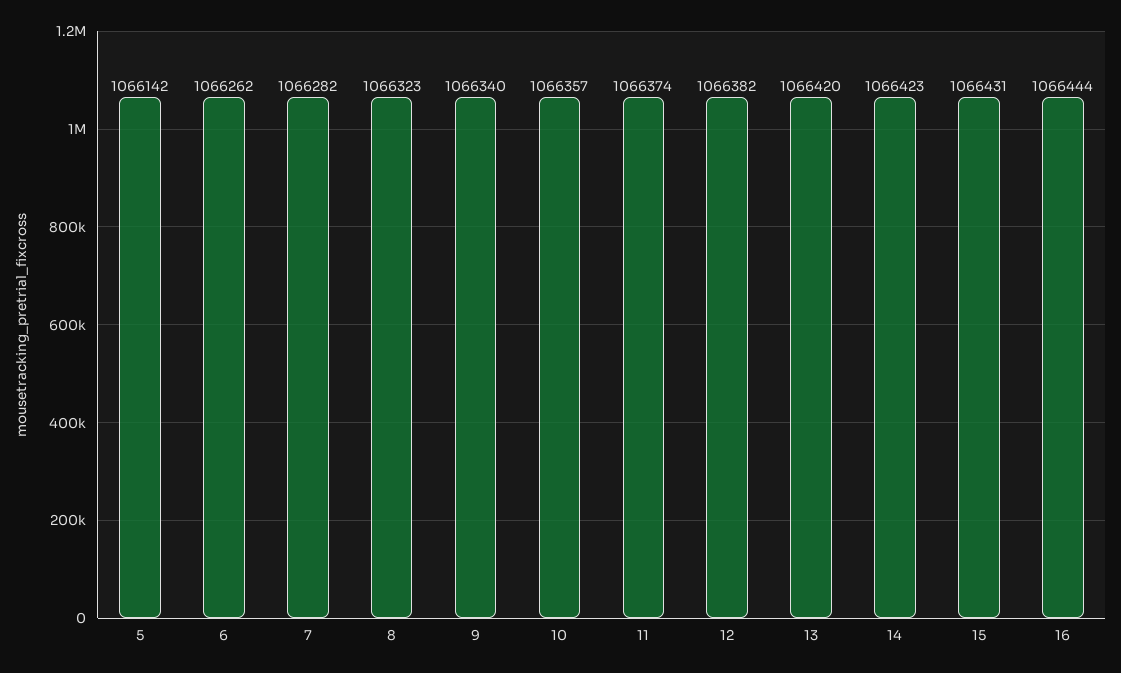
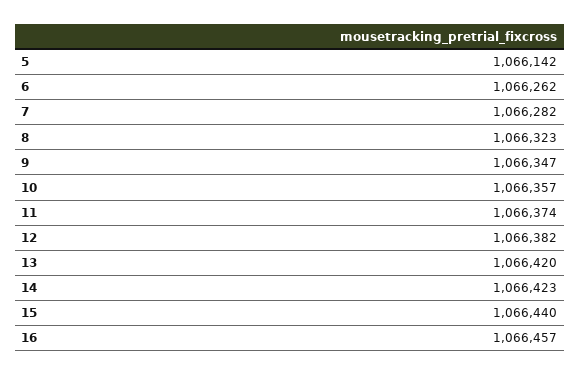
  {
    "5": 1066142,
    "6": 1066262,
    "7": 1066282,
    "8": 1066323,
-   "9": 1066340,
+   "9": 1066347,
    "10": 1066357,
    "11": 1066374,
    "12": 1066382,
    "13": 1066420,
    "14": 1066423,
-   "15": 1066431,
+   "15": 1066440,
-   "16": 1066444
+   "16": 1066457
  }

